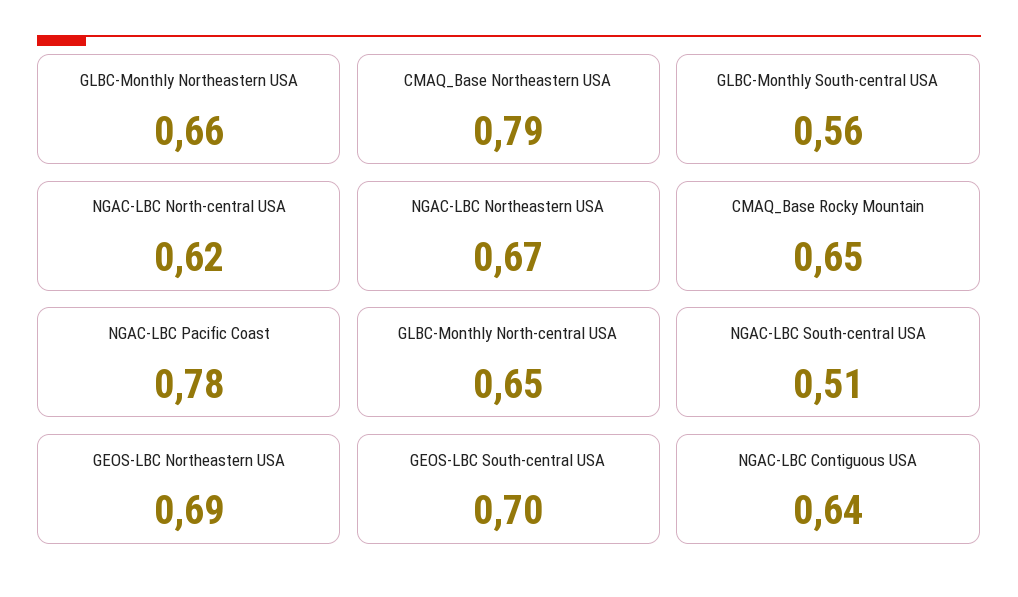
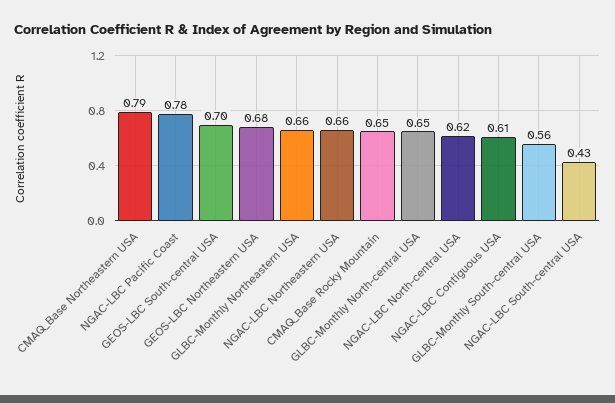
  {
    "GLBC-Monthly Northeastern USA": 0.66,
    "CMAQ_Base Northeastern USA": 0.79,
    "GLBC-Monthly South-central USA": 0.56,
    "NGAC-LBC North-central USA": 0.62,
-   "NGAC-LBC Northeastern USA": 0.67,
+   "NGAC-LBC Northeastern USA": 0.66,
    "CMAQ_Base Rocky Mountain": 0.65,
    "NGAC-LBC Pacific Coast": 0.78,
    "GLBC-Monthly North-central USA": 0.65,
-   "NGAC-LBC South-central USA": 0.51,
+   "NGAC-LBC South-central USA": 0.43,
-   "GEOS-LBC Northeastern USA": 0.69,
+   "GEOS-LBC Northeastern USA": 0.68,
    "GEOS-LBC South-central USA": 0.7,
-   "NGAC-LBC Contiguous USA": 0.64
+   "NGAC-LBC Contiguous USA": 0.61
  }

